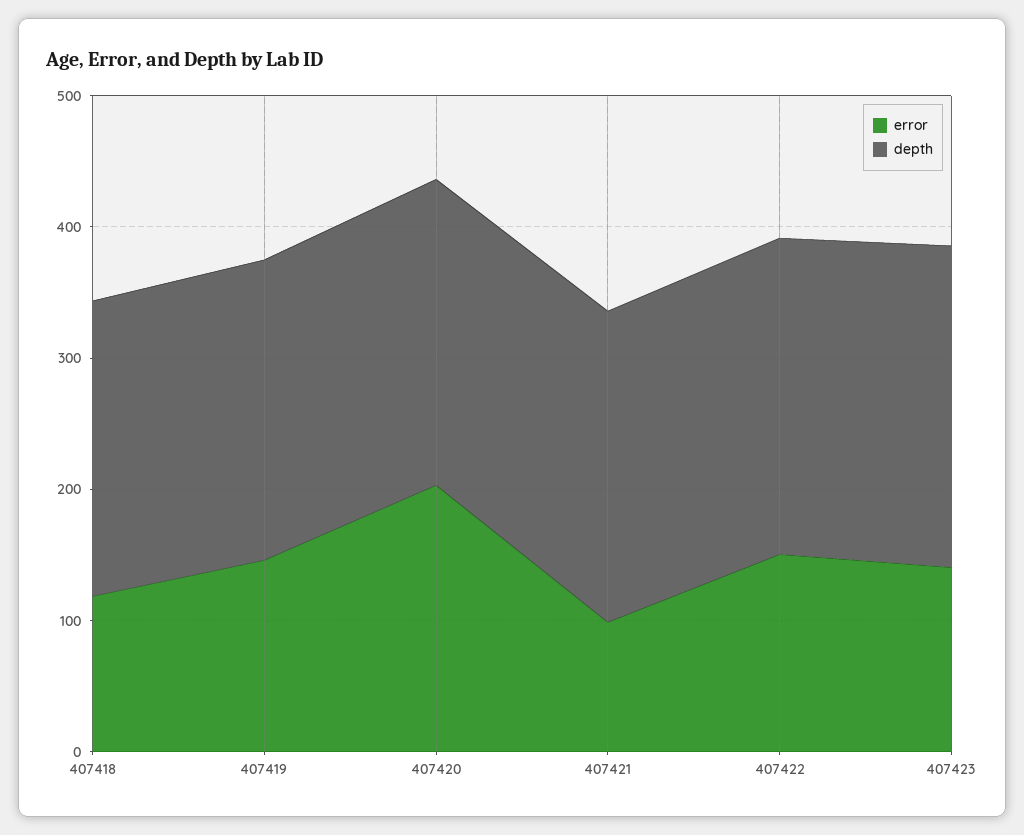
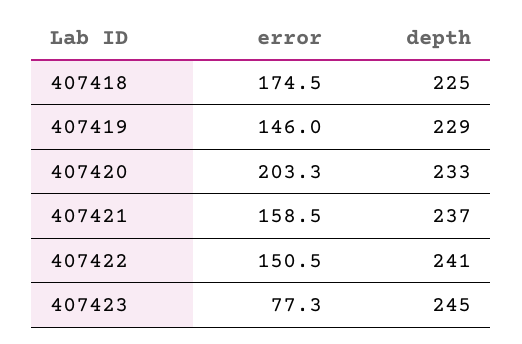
  {
    "error": {
-     "407418": 120,
+     "407418": 174.5,
      "407419": 146,
      "407420": 203.3,
-     "407421": 100,
+     "407421": 158.5,
      "407422": 150.5,
-     "407423": 140
+     "407423": 77.3
    },
    "depth": {
      "407418": 225,
      "407419": 229,
      "407420": 233,
      "407421": 237,
      "407422": 241,
      "407423": 245
    }
  }

